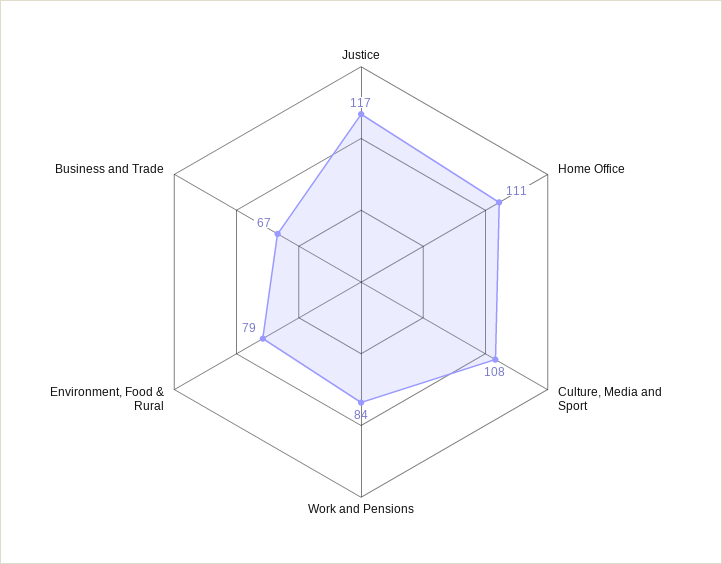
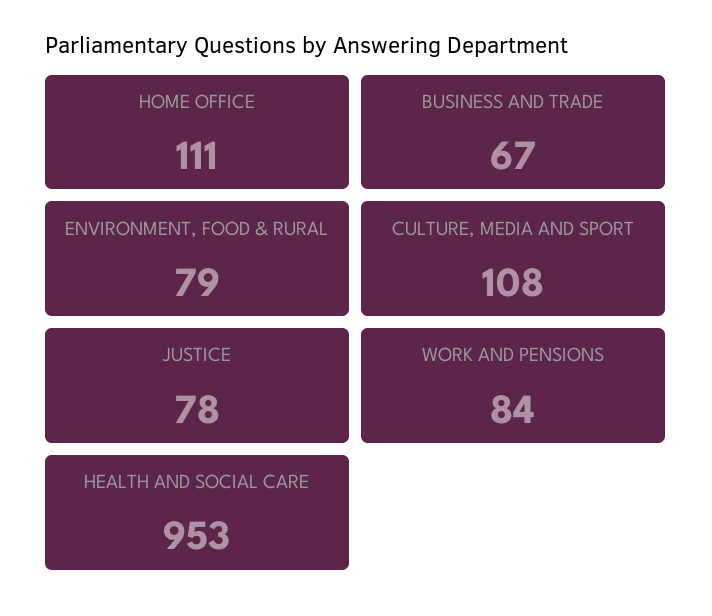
  {
-   "Justice": 117,
+   "Justice": 78,
    "Home Office": 111,
    "Culture, Media and Sport": 108,
    "Work and Pensions": 84,
    "Environment, Food & Rural": 79,
-   "Business and Trade": 67
+   "Business and Trade": 67,
+   "HEALTH AND SOCIAL CARE": 953
  }

